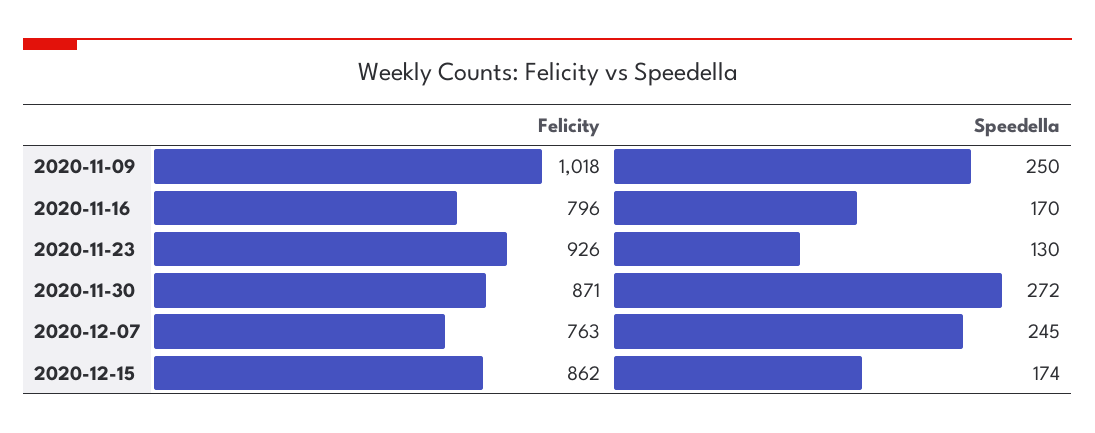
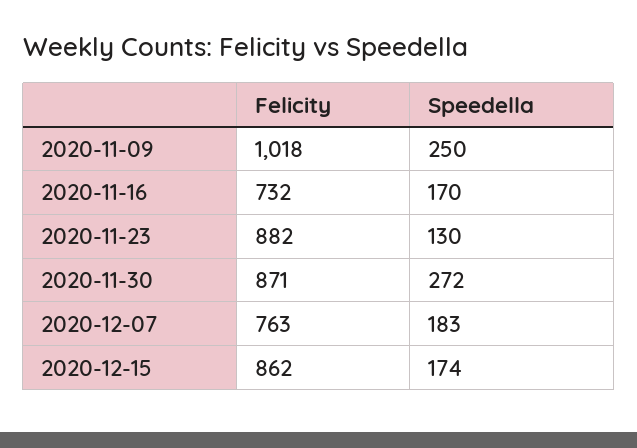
  {
    "Felicity": {
      "2020-11-09": 1018,
-     "2020-11-16": 796,
+     "2020-11-16": 732,
-     "2020-11-23": 926,
+     "2020-11-23": 882,
      "2020-11-30": 871,
      "2020-12-07": 763,
      "2020-12-15": 862
    },
    "Speedella": {
      "2020-11-09": 250,
      "2020-11-16": 170,
      "2020-11-23": 130,
      "2020-11-30": 272,
-     "2020-12-07": 245,
+     "2020-12-07": 183,
      "2020-12-15": 174
    }
  }

